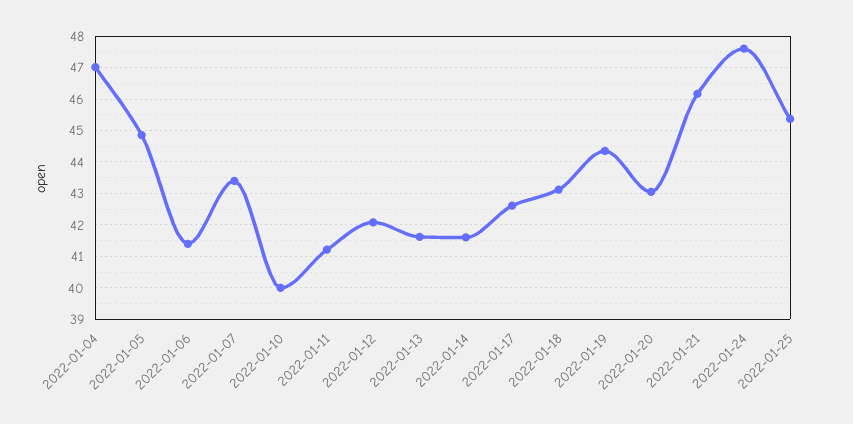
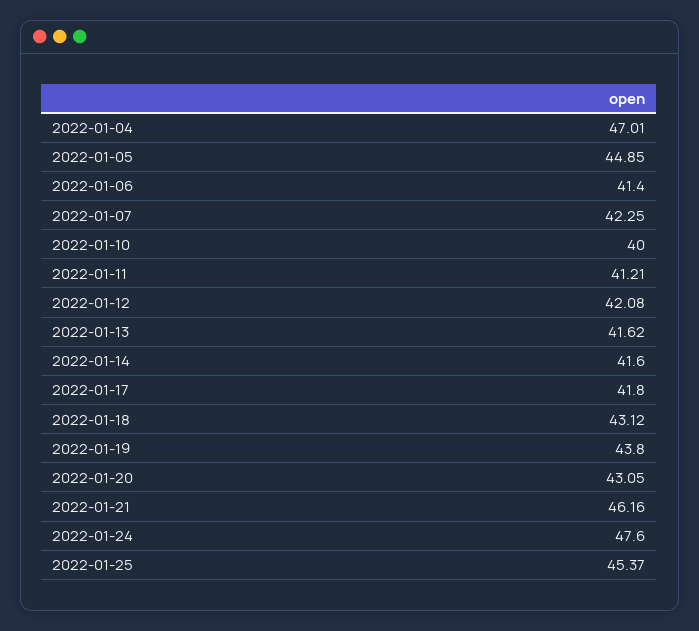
  {
    "2022-01-04": 47.01,
    "2022-01-05": 44.85,
    "2022-01-06": 41.4,
-   "2022-01-07": 43.4,
+   "2022-01-07": 42.25,
    "2022-01-10": 40,
    "2022-01-11": 41.21,
    "2022-01-12": 42.08,
    "2022-01-13": 41.62,
    "2022-01-14": 41.6,
-   "2022-01-17": 42.6,
+   "2022-01-17": 41.8,
    "2022-01-18": 43.12,
-   "2022-01-19": 44.4,
+   "2022-01-19": 43.8,
    "2022-01-20": 43.05,
    "2022-01-21": 46.16,
    "2022-01-24": 47.6,
    "2022-01-25": 45.37
  }

